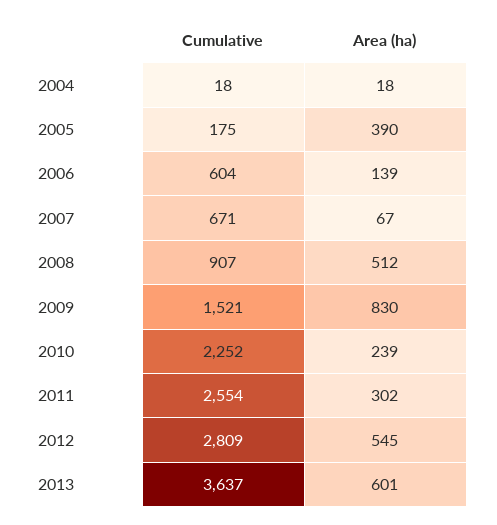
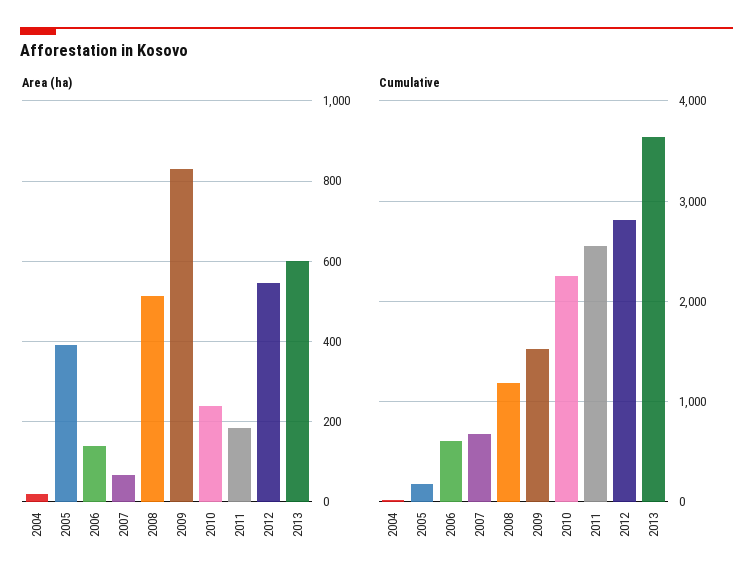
  {
    "Cumulative": {
      "2004": 18,
      "2005": 175,
      "2006": 604,
      "2007": 671,
-     "2008": 907,
+     "2008": 1200,
      "2009": 1521,
      "2010": 2252,
      "2011": 2554,
      "2012": 2809,
      "2013": 3637
    },
    "Area (ha)": {
      "2004": 18,
      "2005": 390,
      "2006": 139,
      "2007": 67,
      "2008": 512,
      "2009": 830,
      "2010": 239,
-     "2011": 302,
+     "2011": 180,
      "2012": 545,
      "2013": 601
    }
  }

